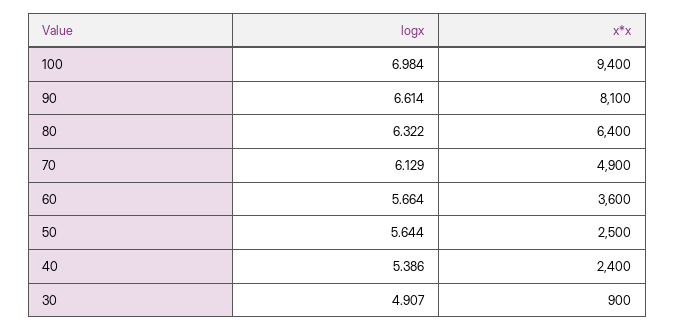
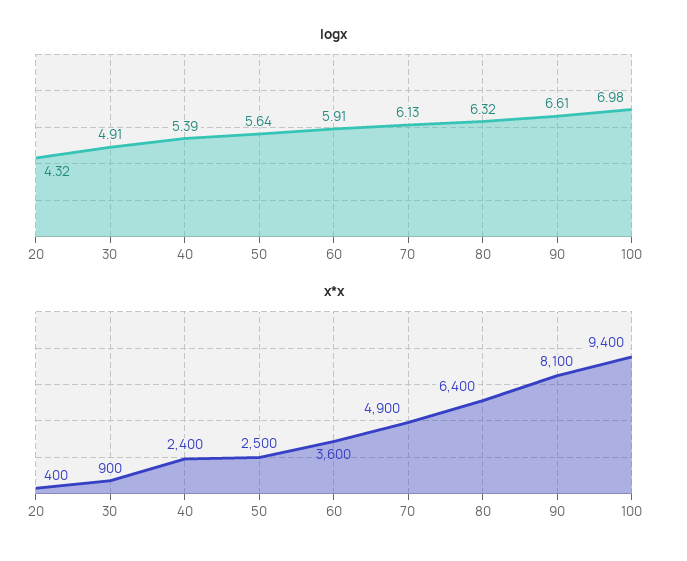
  {
    "logx": {
      "100": 6.984,
      "90": 6.614,
      "80": 6.322,
      "70": 6.129,
-     "60": 5.664,
+     "60": 5.91,
      "50": 5.644,
      "40": 5.386,
-     "30": 4.907
+     "30": 4.907,
+     "20": 4.32
    },
    "x*x": {
      "100": 9400,
      "90": 8100,
      "80": 6400,
      "70": 4900,
      "60": 3600,
      "50": 2500,
      "40": 2400,
-     "30": 900
+     "30": 900,
+     "20": 400
    }
  }

